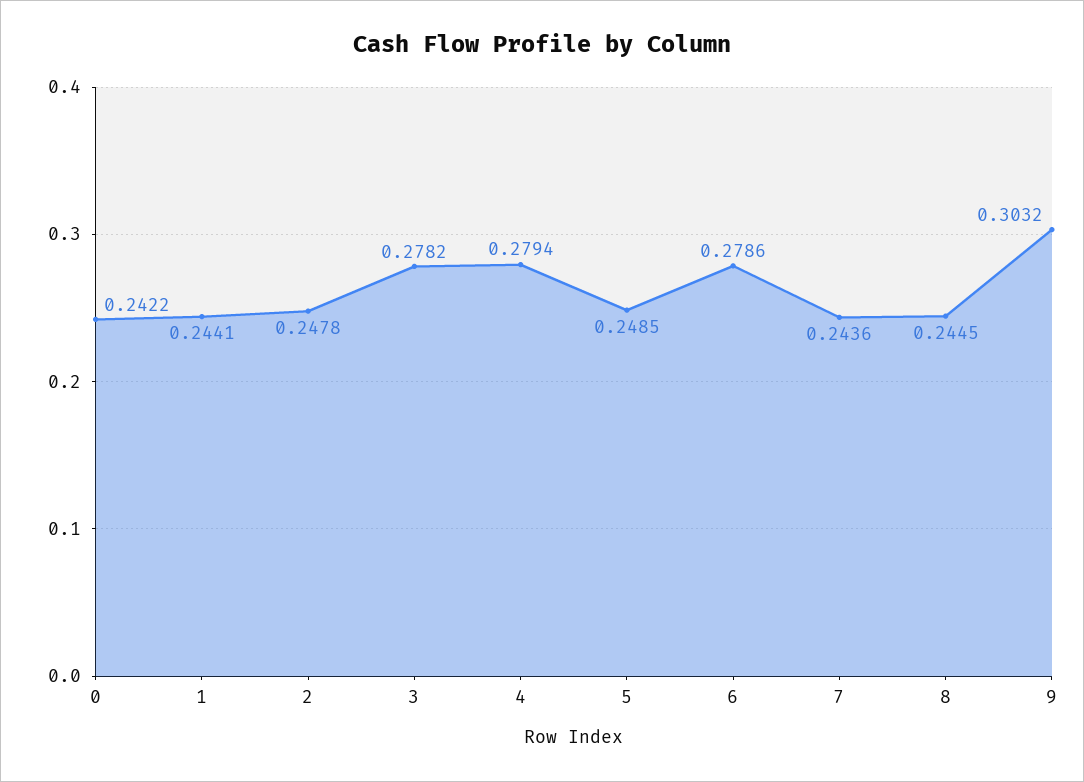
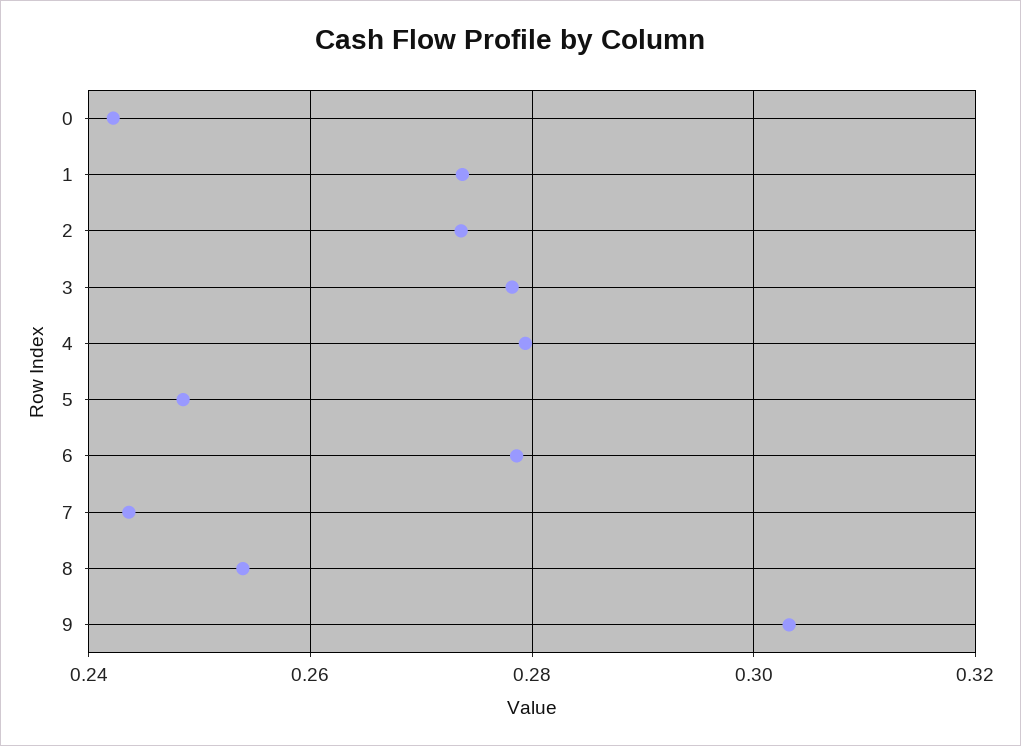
  {
    "0": 0.2422,
-   "1": 0.2441,
+   "1": 0.274,
-   "2": 0.2478,
+   "2": 0.274,
    "3": 0.2782,
    "4": 0.2794,
    "5": 0.2485,
    "6": 0.2786,
    "7": 0.2436,
-   "8": 0.2445,
+   "8": 0.254,
    "9": 0.3032
  }

